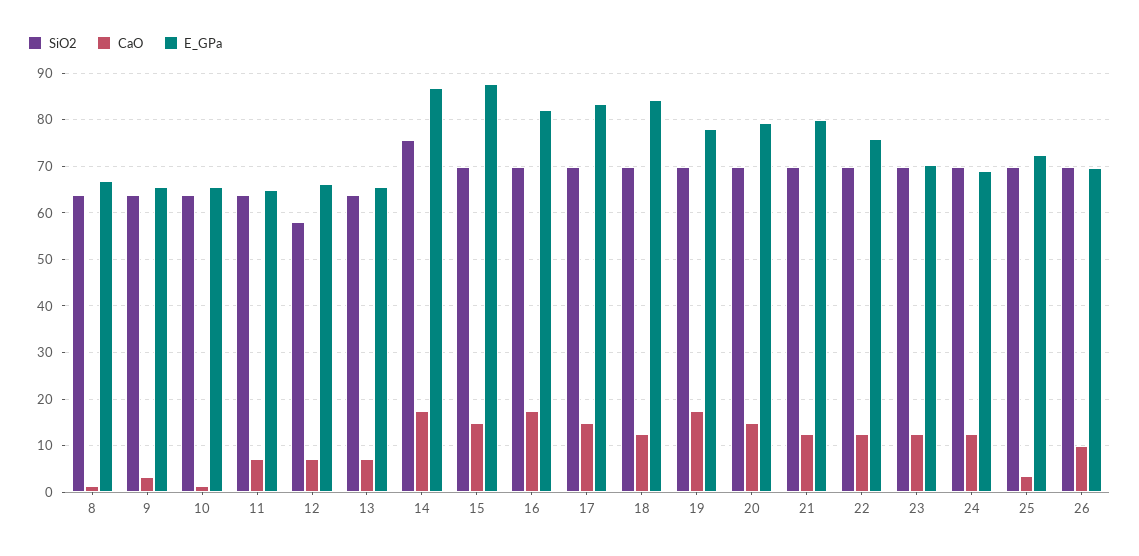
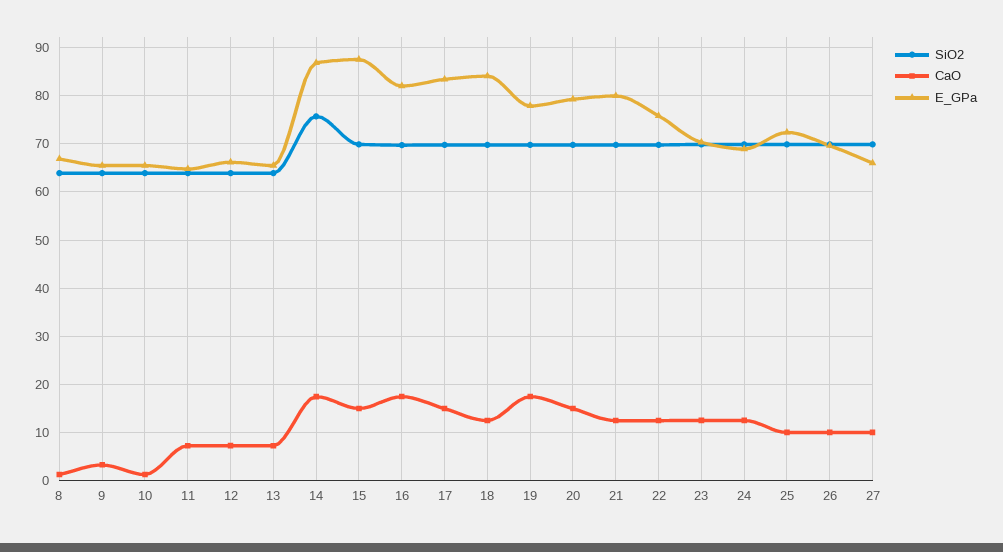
  {
    "SiO2": {
      "8": 64,
      "9": 64,
      "10": 64,
      "11": 64,
-     "12": 58,
+     "12": 64,
      "13": 64,
      "14": 76,
      "15": 70,
      "16": 70,
      "17": 70,
      "18": 70,
      "19": 70,
      "20": 70,
      "21": 70,
      "22": 70,
      "23": 70,
      "24": 70,
      "25": 70,
-     "26": 70
+     "26": 70,
+     "27": 70
    },
    "CaO": {
      "8": 2,
      "9": 4,
      "10": 2,
      "11": 8,
      "12": 8,
      "13": 8,
      "14": 18,
      "15": 14,
      "16": 18,
      "17": 14,
      "18": 12,
      "19": 18,
      "20": 14,
      "21": 12,
      "22": 12,
      "23": 12,
      "24": 12,
-     "25": 4,
+     "25": 10,
-     "26": 10
+     "26": 10,
+     "27": 10
    },
    "E_GPa": {
      "8": 66,
      "9": 66,
      "10": 66,
      "11": 64,
      "12": 66,
      "13": 66,
      "14": 86,
      "15": 88,
      "16": 82,
      "17": 84,
      "18": 84,
      "19": 78,
      "20": 80,
      "21": 80,
      "22": 76,
      "23": 70,
      "24": 68,
      "25": 72,
-     "26": 70
+     "26": 70,
+     "27": 66
    }
  }

